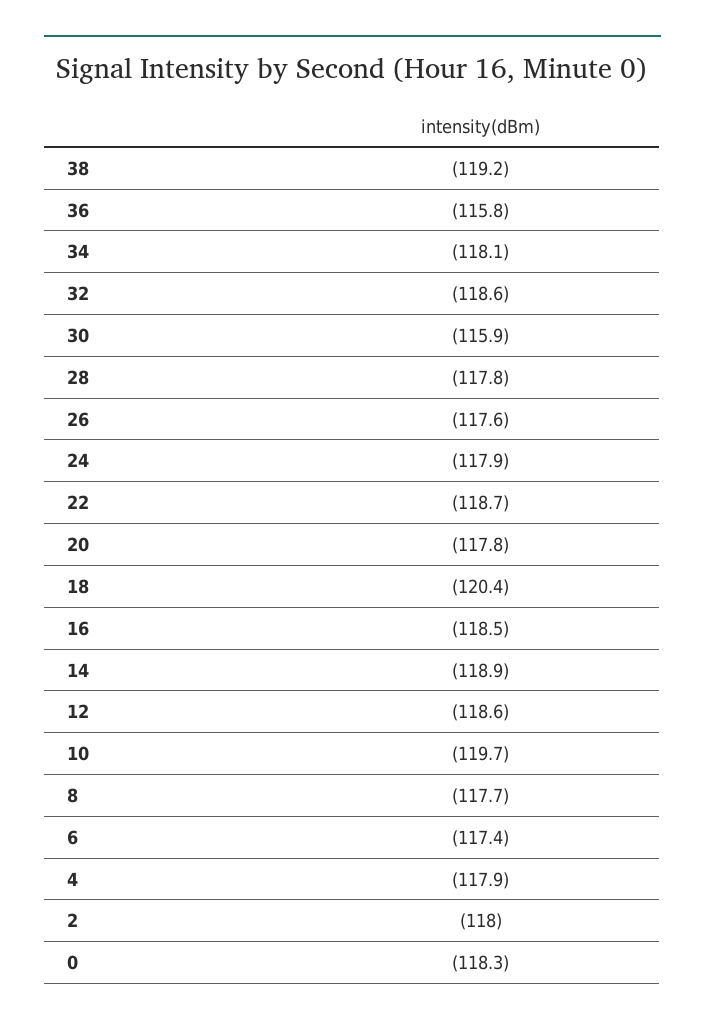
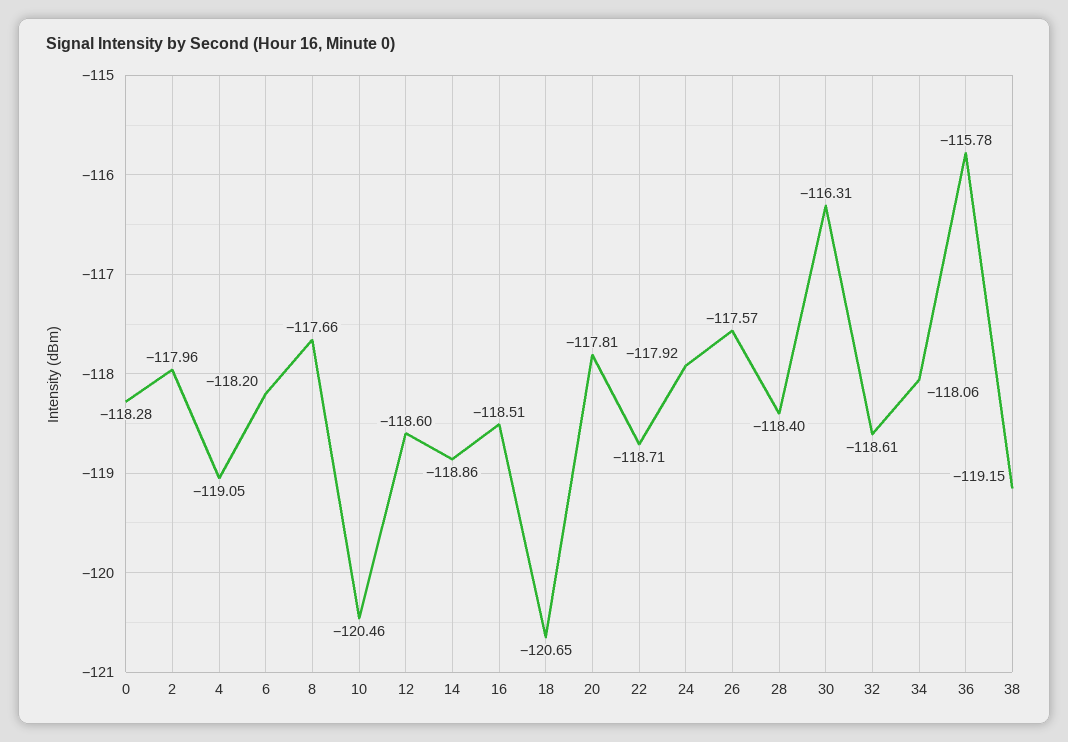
  {
    "38": -119.15,
    "36": -115.78,
    "34": -118.06,
    "32": -118.61,
-   "30": -115.9,
+   "30": -116.31,
-   "28": -117.8,
+   "28": -118.4,
    "26": -117.57,
    "24": -117.92,
    "22": -118.71,
    "20": -117.81,
-   "18": -120.4,
+   "18": -120.65,
    "16": -118.51,
    "14": -118.86,
    "12": -118.6,
-   "10": -119.7,
+   "10": -120.46,
    "8": -117.66,
-   "6": -117.4,
+   "6": -118.2,
-   "4": -117.9,
+   "4": -119.05,
    "2": -117.96,
    "0": -118.28
  }

